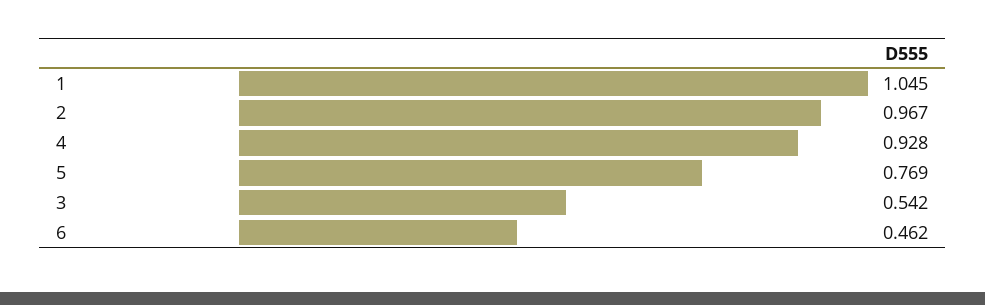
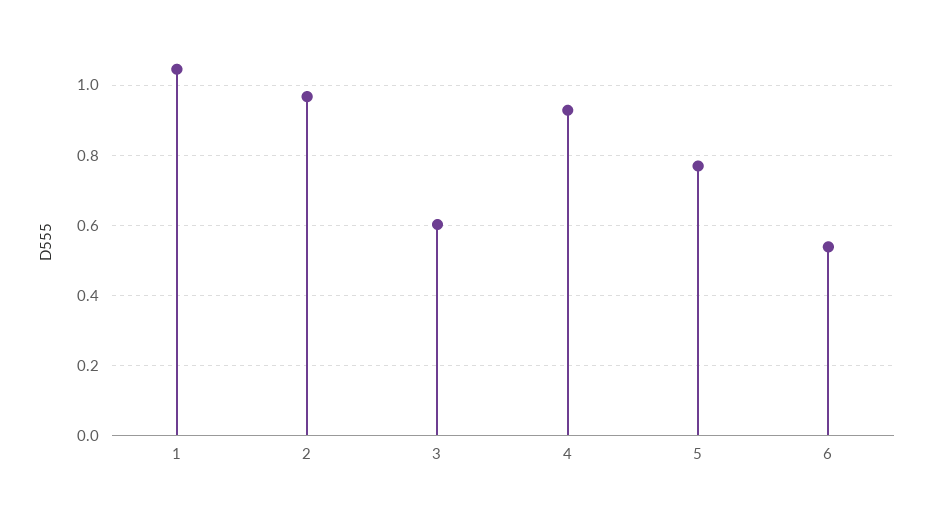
  {
    "1": 1.045,
    "2": 0.967,
    "4": 0.928,
    "5": 0.769,
-   "3": 0.542,
+   "3": 0.6,
-   "6": 0.462
+   "6": 0.54
  }

